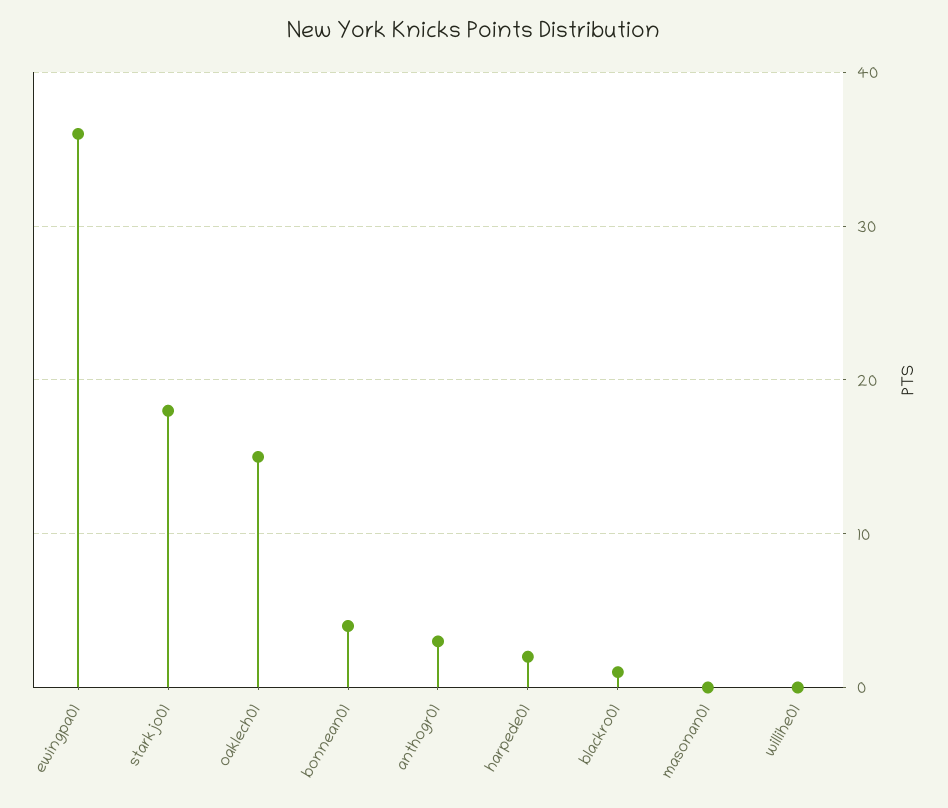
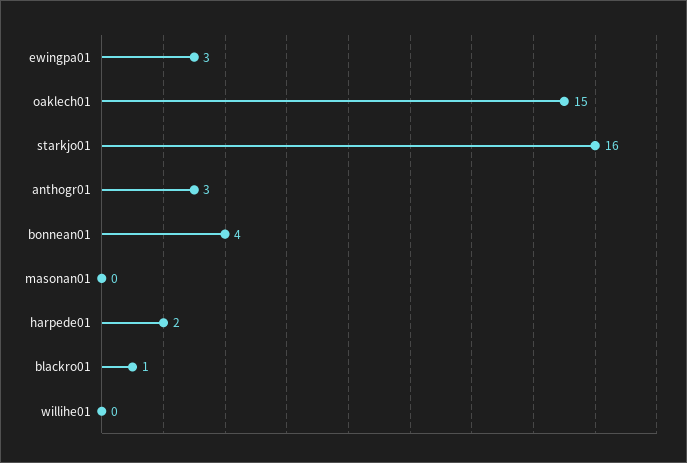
  {
-   "ewingpa01": 36,
+   "ewingpa01": 3,
-   "starkjo01": 18,
+   "starkjo01": 16,
    "oaklech01": 15,
    "bonnean01": 4,
    "anthogr01": 3,
    "harpede01": 2,
    "blackro01": 1,
    "masonan01": 0,
    "willihe01": 0
  }

